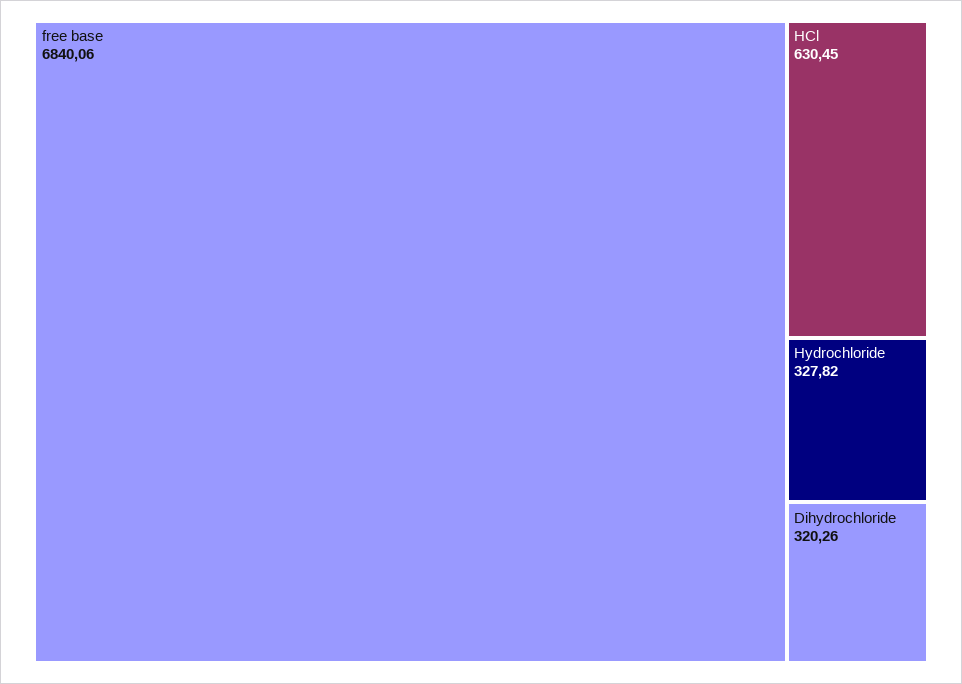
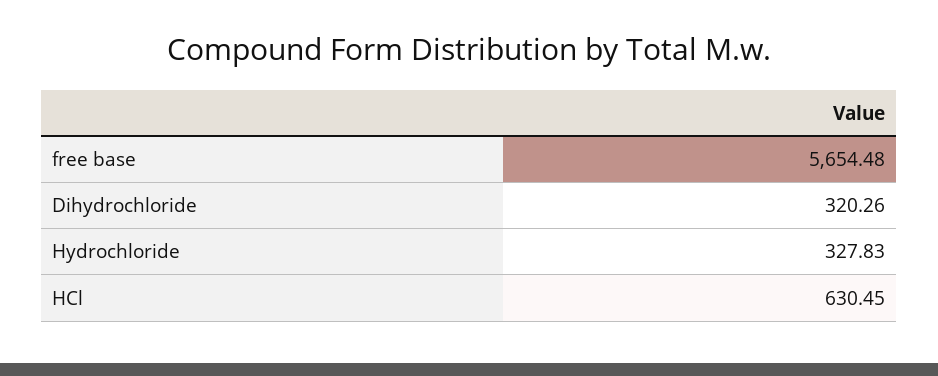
  {
-   "free base": 6840.06,
+   "free base": 5654.48,
    "HCl": 630.45,
-   "Hydrochloride": 327.82,
+   "Hydrochloride": 327.83,
    "Dihydrochloride": 320.26
  }

